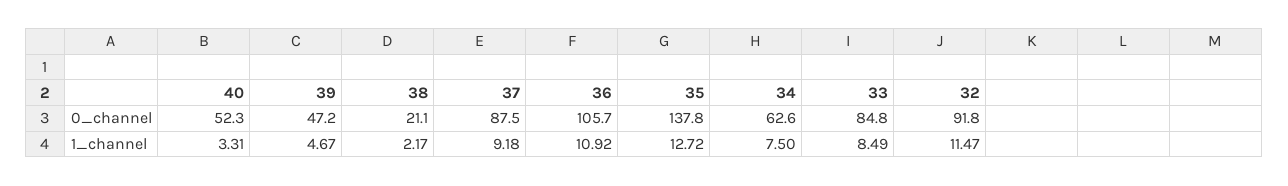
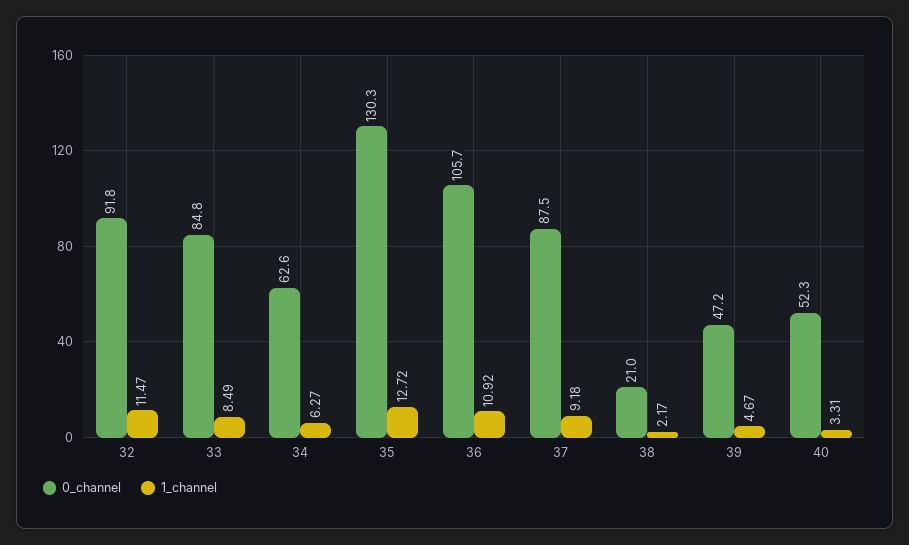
  {
    "0_channel": {
      "40": 52.3,
      "39": 47.2,
-     "38": 21.1,
+     "38": 21,
      "37": 87.5,
      "36": 105.7,
-     "35": 137.8,
+     "35": 130.3,
      "34": 62.6,
      "33": 84.8,
      "32": 91.8
    },
    "1_channel": {
      "40": 3.31,
      "39": 4.67,
      "38": 2.17,
      "37": 9.18,
      "36": 10.92,
      "35": 12.72,
-     "34": 7.5,
+     "34": 6.27,
      "33": 8.49,
      "32": 11.47
    }
  }

